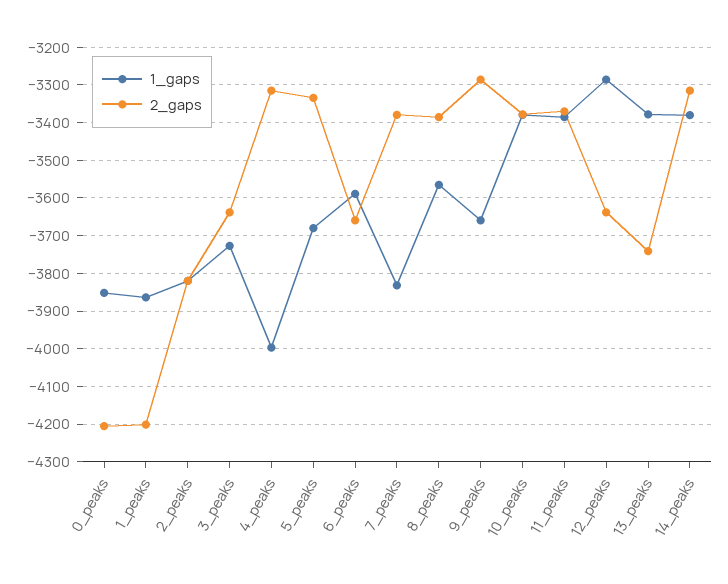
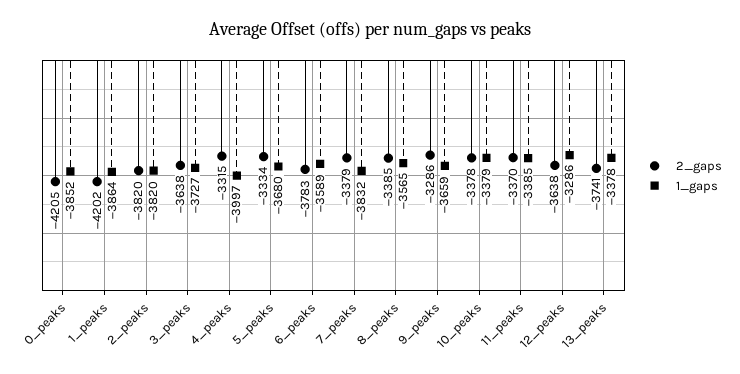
  {
    "1_gaps": {
      "0_peaks": -3852,
      "1_peaks": -3864,
      "2_peaks": -3820,
      "3_peaks": -3727,
      "4_peaks": -3997,
      "5_peaks": -3680,
      "6_peaks": -3589,
      "7_peaks": -3832,
      "8_peaks": -3565,
      "9_peaks": -3659,
      "10_peaks": -3379,
      "11_peaks": -3385,
      "12_peaks": -3286,
-     "13_peaks": -3378,
+     "13_peaks": -3378
-     "14_peaks": -3380
    },
    "2_gaps": {
      "0_peaks": -4205,
      "1_peaks": -4202,
      "2_peaks": -3820,
      "3_peaks": -3638,
      "4_peaks": -3315,
      "5_peaks": -3334,
-     "6_peaks": -3660,
+     "6_peaks": -3783,
      "7_peaks": -3379,
      "8_peaks": -3385,
      "9_peaks": -3286,
      "10_peaks": -3378,
      "11_peaks": -3370,
      "12_peaks": -3638,
-     "13_peaks": -3741,
+     "13_peaks": -3741
-     "14_peaks": -3320
    }
  }

